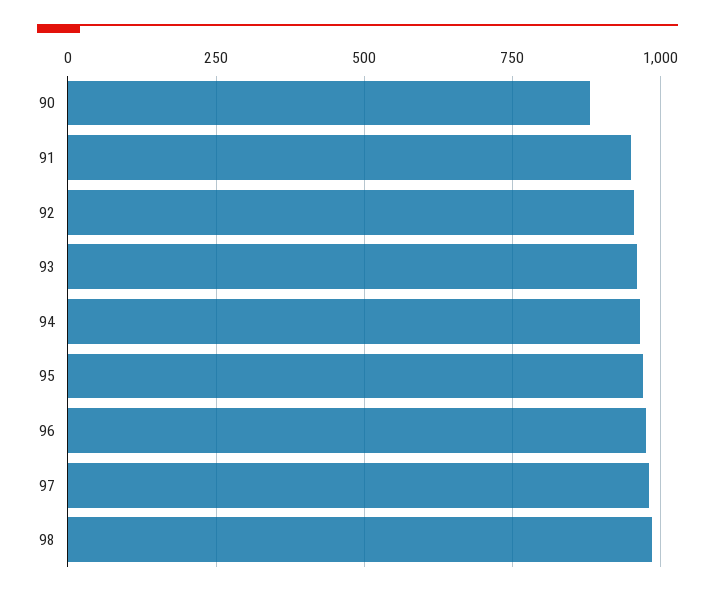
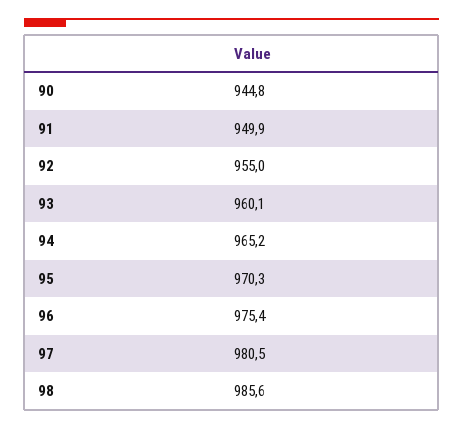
  {
-   "90": 875,
+   "90": 944.8,
    "91": 949.9,
    "92": 955,
    "93": 960.1,
    "94": 965.2,
    "95": 970.3,
    "96": 975.4,
    "97": 980.5,
    "98": 985.6
  }

